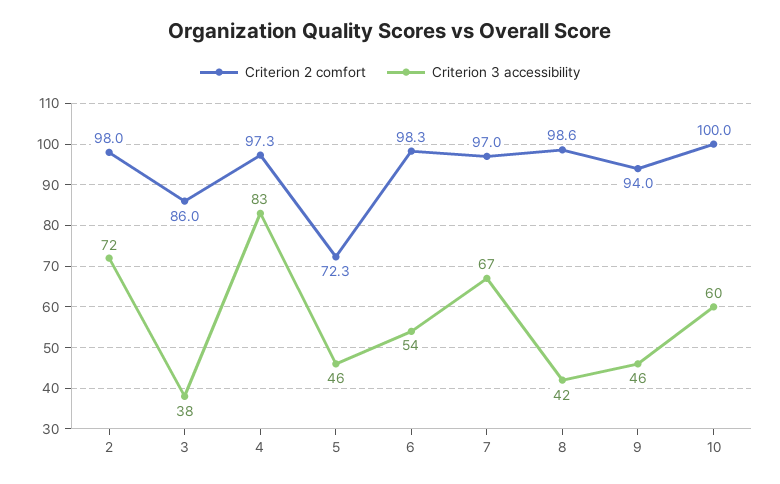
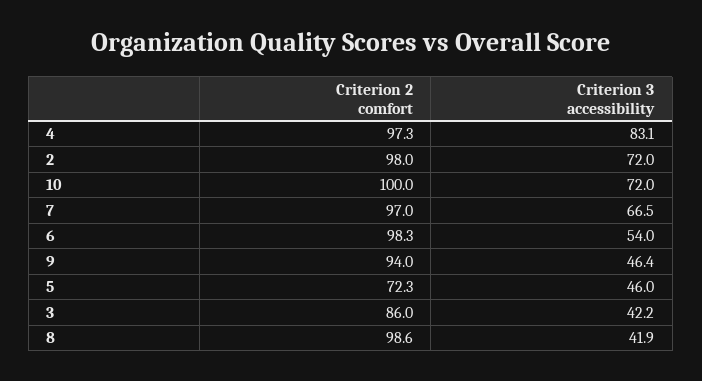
  {
    "Criterion 2 comfort": {
      "2": 98,
      "3": 86,
      "4": 97.3,
      "5": 72.3,
      "6": 98.3,
      "7": 97,
      "8": 98.6,
      "9": 94,
      "10": 100
    },
    "Criterion 3 accessibility": {
      "2": 72,
-     "3": 38,
+     "3": 42.2,
      "4": 83.1,
      "5": 46,
      "6": 54,
      "7": 66.5,
      "8": 41.9,
      "9": 46.4,
-     "10": 60
+     "10": 72
    }
  }

